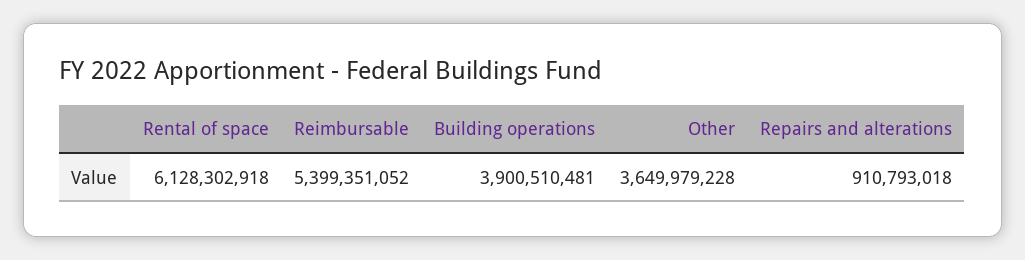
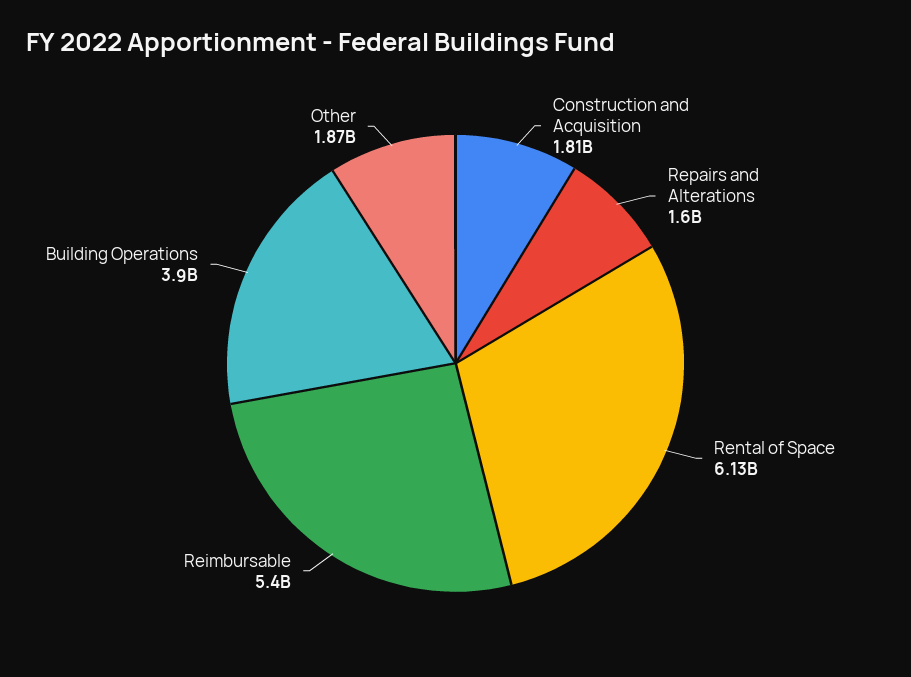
  {
    "Rental of space": 6128302918,
    "Reimbursable": 5399351052,
    "Building operations": 3900510481,
-   "Other": 3649979228,
+   "Other": 1870000000,
-   "Repairs and alterations": 910793018
+   "Repairs and alterations": 1600000000,
+   "Construction and Acquisition": 1810000000
  }

